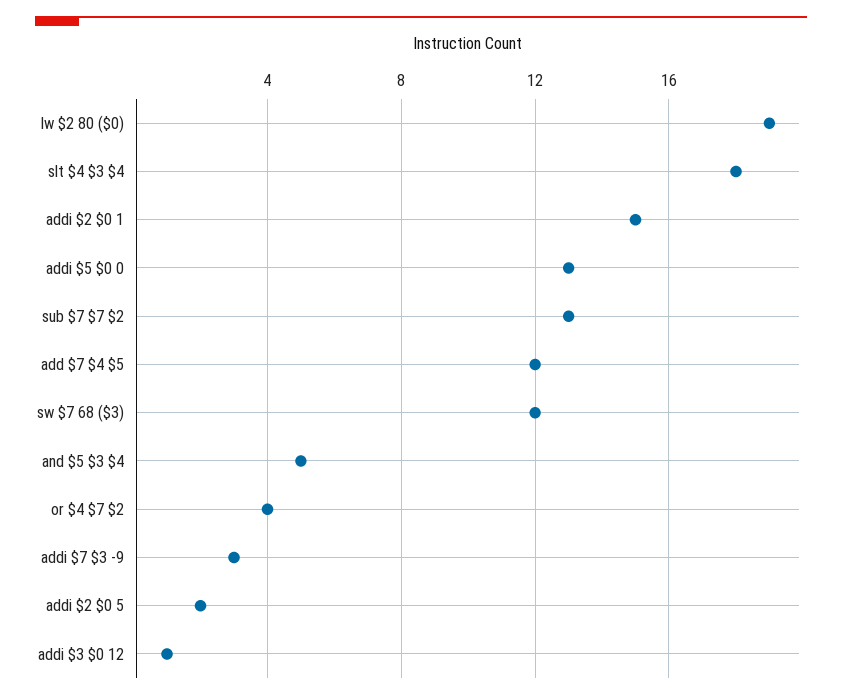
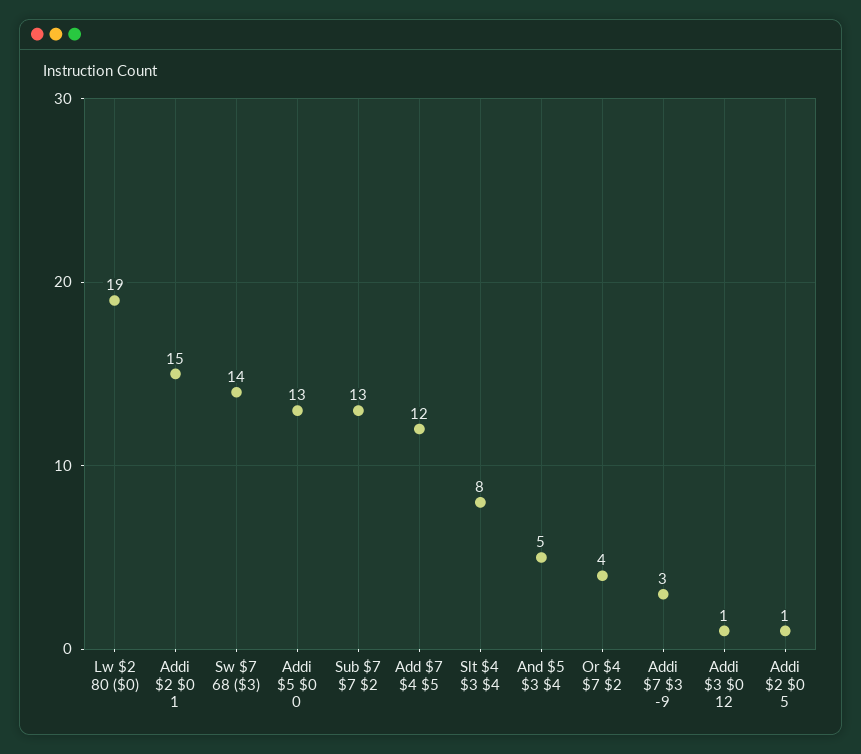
  {
    "lw $2 80 ($0)": 19,
-   "slt $4 $3 $4": 18,
+   "slt $4 $3 $4": 8,
    "addi $2 $0 1": 15,
    "addi $5 $0 0": 13,
    "sub $7 $7 $2": 13,
    "add $7 $4 $5": 12,
-   "sw $7 68 ($3)": 12,
+   "sw $7 68 ($3)": 14,
    "and $5 $3 $4": 5,
    "or $4 $7 $2": 4,
    "addi $7 $3 -9": 3,
-   "addi $2 $0 5": 2,
+   "addi $2 $0 5": 1,
    "addi $3 $0 12": 1
  }

